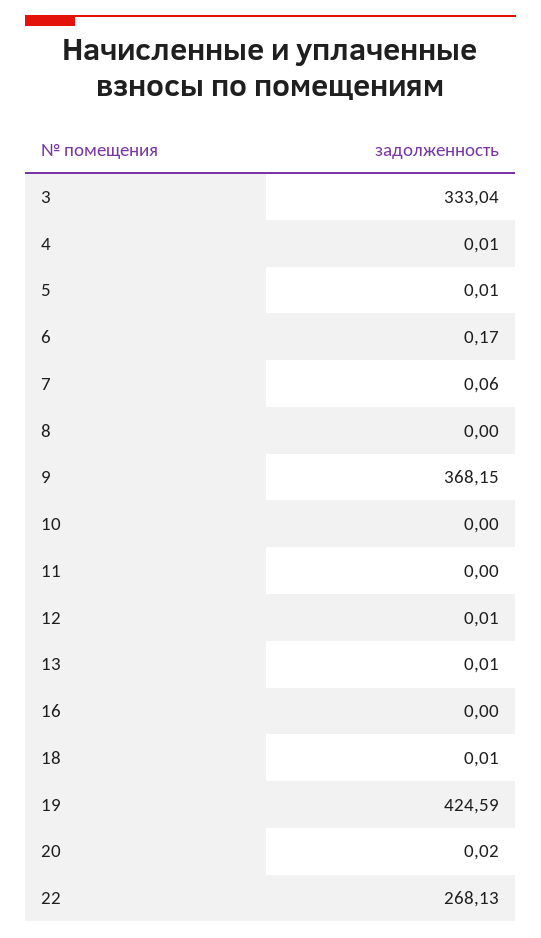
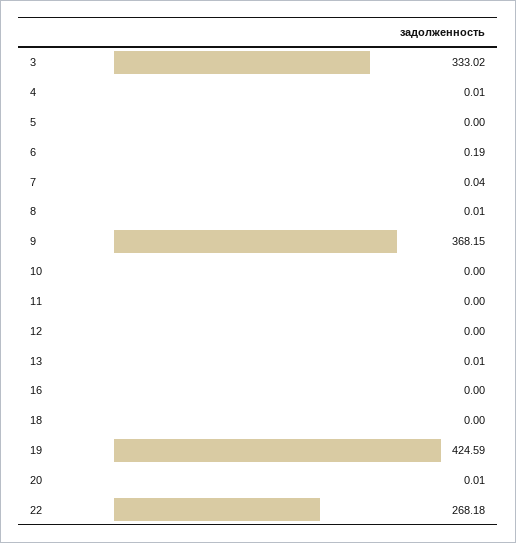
  {
-   "3": 333.04,
+   "3": 333.02,
    "4": 0.01,
-   "5": 0.01,
+   "5": 0,
-   "6": 0.17,
+   "6": 0.19,
-   "7": 0.06,
+   "7": 0.04,
-   "8": 0,
+   "8": 0.01,
    "9": 368.15,
    "10": 0,
    "11": 0,
-   "12": 0.01,
+   "12": 0,
    "13": 0.01,
    "16": 0,
-   "18": 0.01,
+   "18": 0,
    "19": 424.59,
-   "20": 0.02,
+   "20": 0.01,
-   "22": 268.13
+   "22": 268.18
  }

